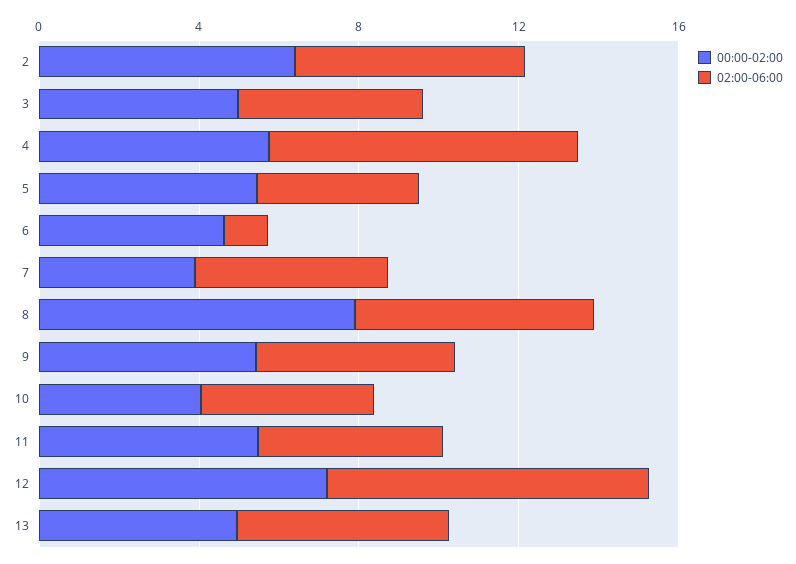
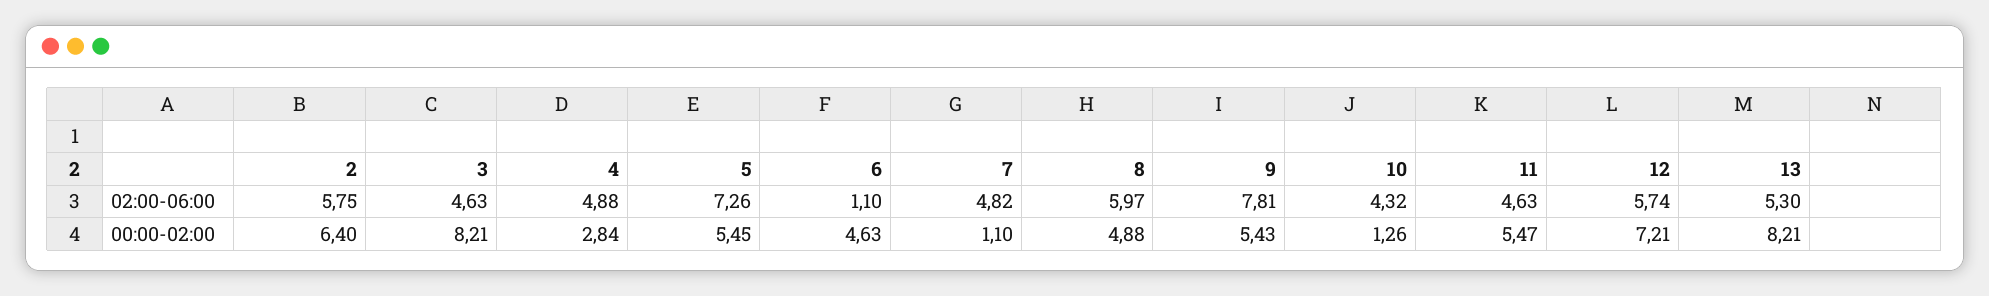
  {
    "00:00-02:00": {
      "2": 6.4,
-     "3": 5,
+     "3": 8.21,
-     "4": 6,
+     "4": 2.84,
      "5": 5.45,
      "6": 4.63,
-     "7": 4,
+     "7": 1.1,
-     "8": 8,
+     "8": 4.88,
      "9": 5.43,
-     "10": 4,
+     "10": 1.26,
      "11": 5.47,
      "12": 7.21,
-     "13": 5
+     "13": 8.21
    },
    "02:00-06:00": {
      "2": 5.75,
      "3": 4.63,
-     "4": 8,
+     "4": 4.88,
-     "5": 4,
+     "5": 7.26,
      "6": 1.1,
      "7": 4.82,
      "8": 5.97,
-     "9": 5,
+     "9": 7.81,
      "10": 4.32,
      "11": 4.63,
-     "12": 8,
+     "12": 5.74,
      "13": 5.3
    }
  }

